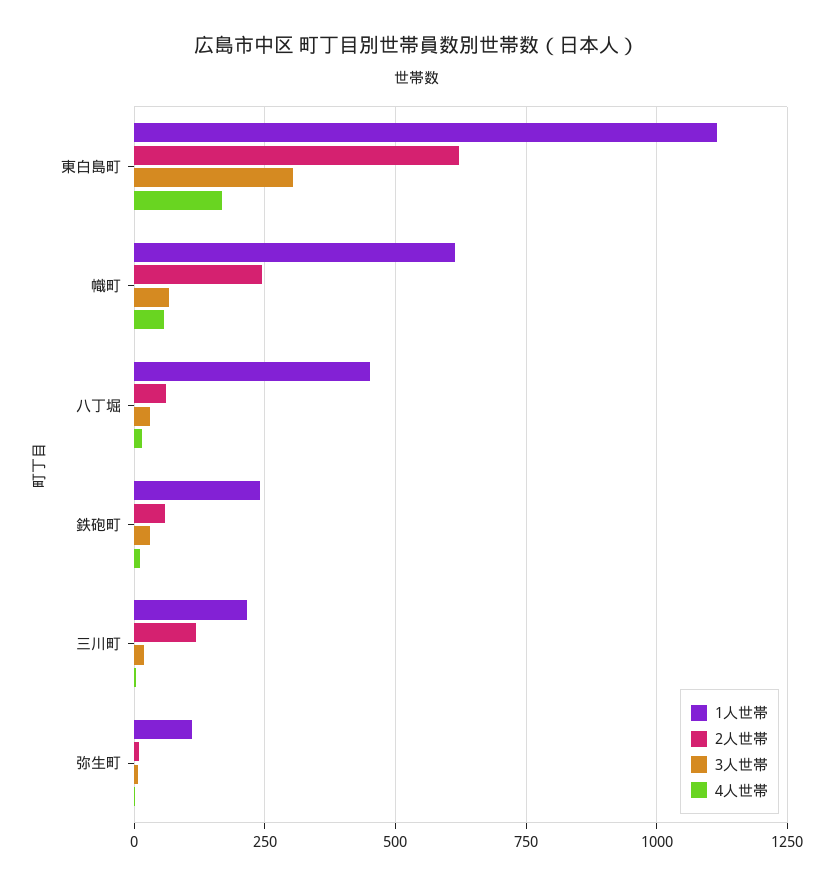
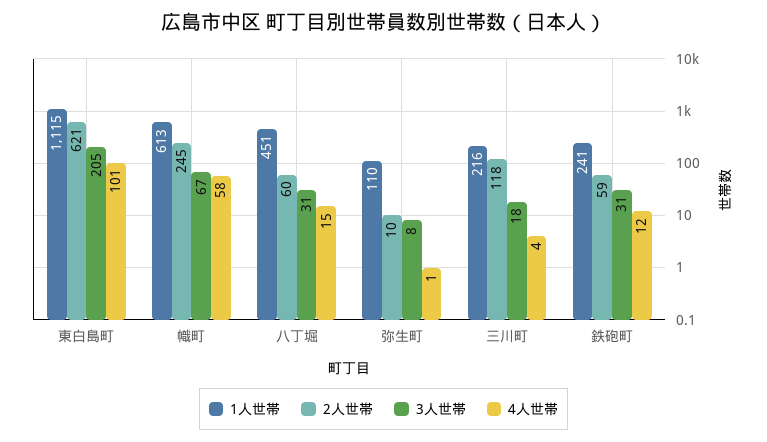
  {
    "1人世帯": {
      "東白島町": 1115,
      "幟町": 613,
      "八丁堀": 451,
      "鉄砲町": 241,
      "三川町": 216,
      "弥生町": 110
    },
    "2人世帯": {
      "東白島町": 621,
      "幟町": 245,
      "八丁堀": 60,
      "鉄砲町": 59,
      "三川町": 118,
      "弥生町": 10
    },
    "3人世帯": {
-     "東白島町": 300,
+     "東白島町": 205,
      "幟町": 67,
      "八丁堀": 31,
      "鉄砲町": 31,
      "三川町": 18,
      "弥生町": 8
    },
    "4人世帯": {
-     "東白島町": 175,
+     "東白島町": 101,
      "幟町": 58,
      "八丁堀": 15,
      "鉄砲町": 12,
      "三川町": 4,
      "弥生町": 1
    }
  }

